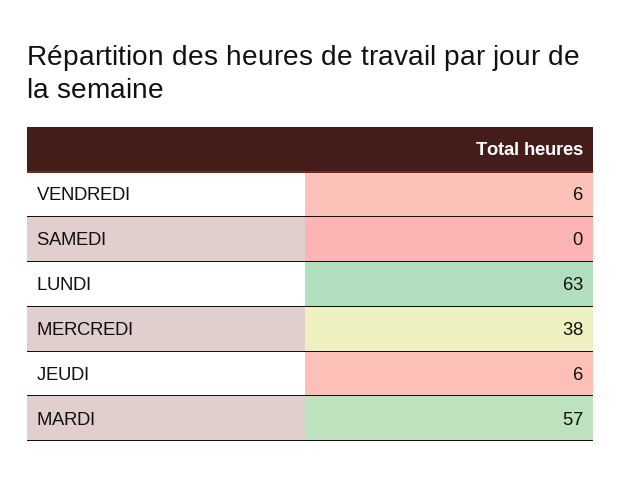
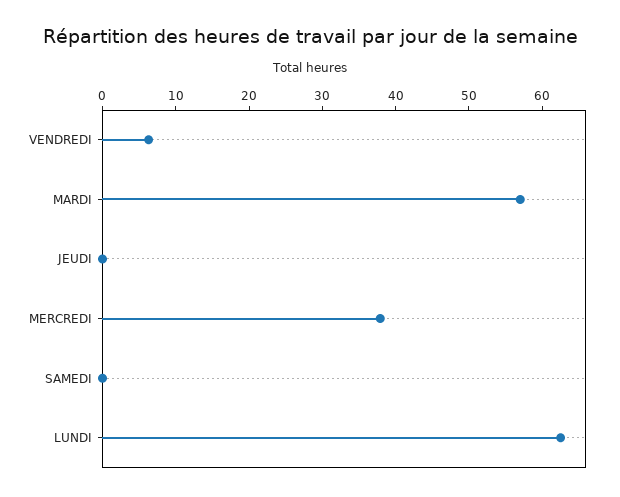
  {
    "VENDREDI": 6,
    "SAMEDI": 0,
    "LUNDI": 63,
    "MERCREDI": 38,
-   "JEUDI": 6,
+   "JEUDI": 0,
    "MARDI": 57
  }

